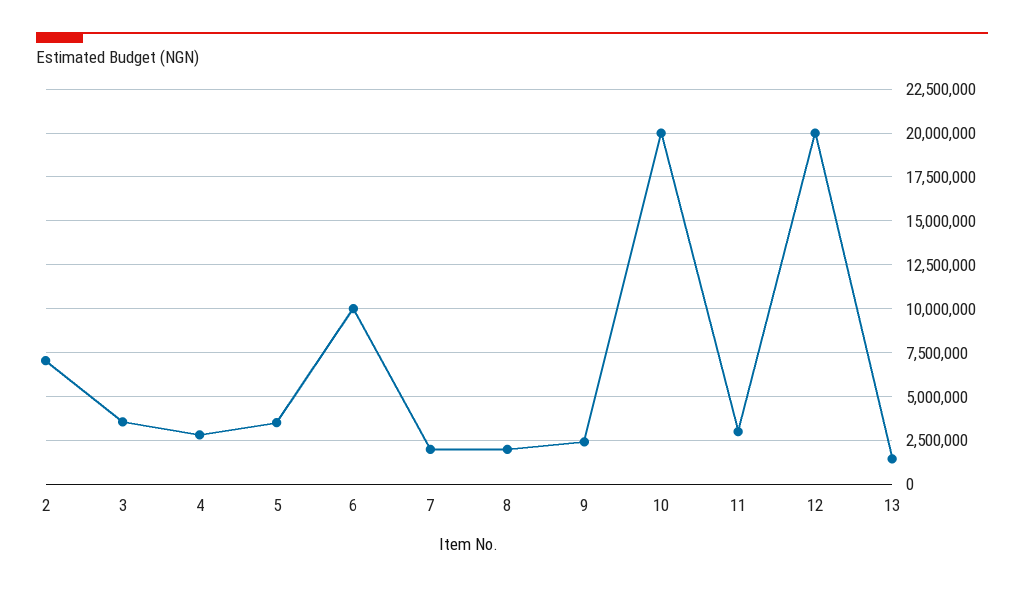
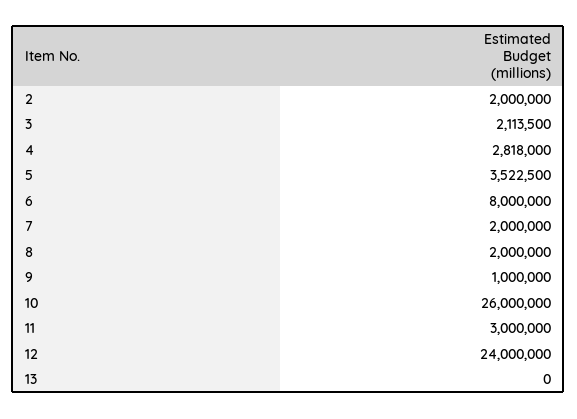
  {
-   "2": 7000000,
+   "2": 2000000,
-   "3": 3500000,
+   "3": 2113500,
    "4": 2818000,
    "5": 3522500,
-   "6": 10000000,
+   "6": 8000000,
    "7": 2000000,
    "8": 2000000,
-   "9": 2500000,
+   "9": 1000000,
-   "10": 20000000,
+   "10": 26000000,
    "11": 3000000,
-   "12": 20000000,
+   "12": 24000000,
-   "13": 1500000
+   "13": 0
  }

